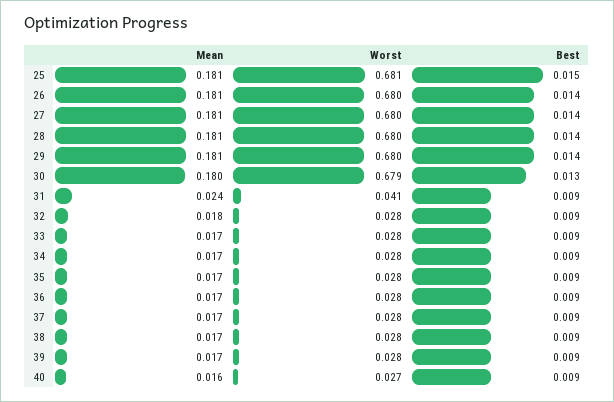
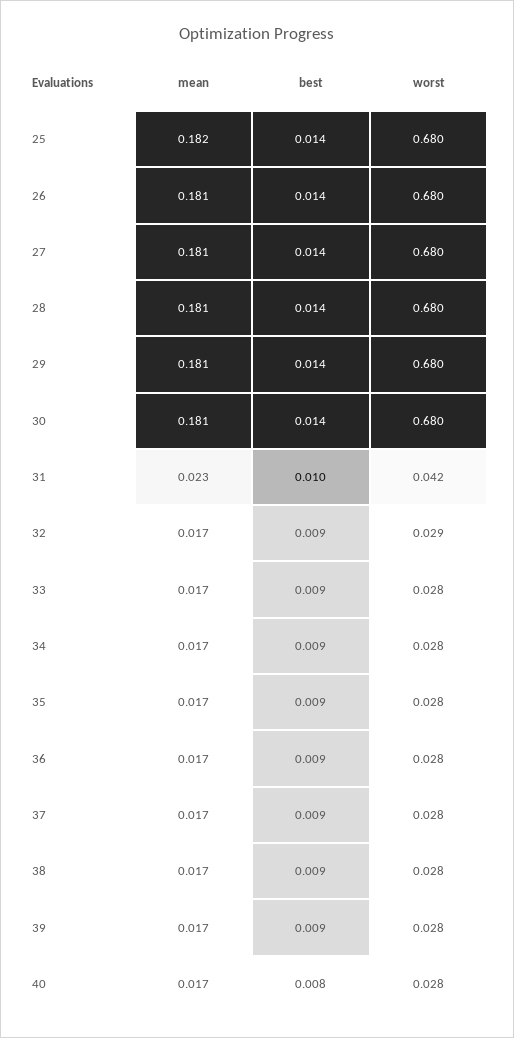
  {
    "Mean": {
-     "25": 0.181,
+     "25": 0.182,
      "26": 0.181,
      "27": 0.181,
      "28": 0.181,
      "29": 0.181,
-     "30": 0.18,
+     "30": 0.181,
-     "31": 0.024,
+     "31": 0.023,
-     "32": 0.018,
+     "32": 0.017,
      "33": 0.017,
      "34": 0.017,
      "35": 0.017,
      "36": 0.017,
      "37": 0.017,
      "38": 0.017,
      "39": 0.017,
-     "40": 0.016
+     "40": 0.017
    },
    "Worst": {
-     "25": 0.681,
+     "25": 0.68,
      "26": 0.68,
      "27": 0.68,
      "28": 0.68,
      "29": 0.68,
-     "30": 0.679,
+     "30": 0.68,
-     "31": 0.041,
+     "31": 0.042,
-     "32": 0.028,
+     "32": 0.029,
      "33": 0.028,
      "34": 0.028,
      "35": 0.028,
      "36": 0.028,
      "37": 0.028,
      "38": 0.028,
      "39": 0.028,
-     "40": 0.027
+     "40": 0.028
    },
    "Best": {
-     "25": 0.015,
+     "25": 0.014,
      "26": 0.014,
      "27": 0.014,
      "28": 0.014,
      "29": 0.014,
-     "30": 0.013,
+     "30": 0.014,
-     "31": 0.009,
+     "31": 0.01,
      "32": 0.009,
      "33": 0.009,
      "34": 0.009,
      "35": 0.009,
      "36": 0.009,
      "37": 0.009,
      "38": 0.009,
      "39": 0.009,
-     "40": 0.009
+     "40": 0.008
    }
  }

